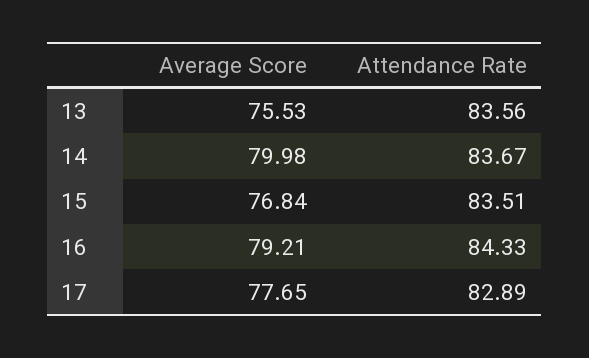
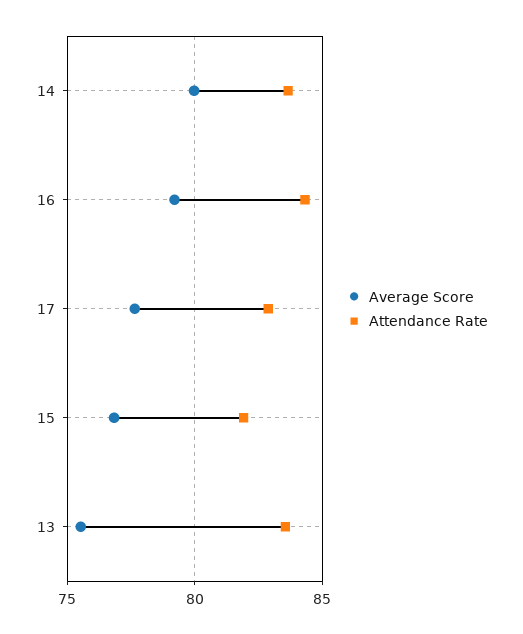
  {
    "Average Score": {
      "13": 75.53,
      "14": 79.98,
      "15": 76.84,
      "16": 79.21,
      "17": 77.65
    },
    "Attendance Rate": {
      "13": 83.56,
      "14": 83.67,
-     "15": 83.51,
+     "15": 82,
      "16": 84.33,
      "17": 82.89
    }
  }

